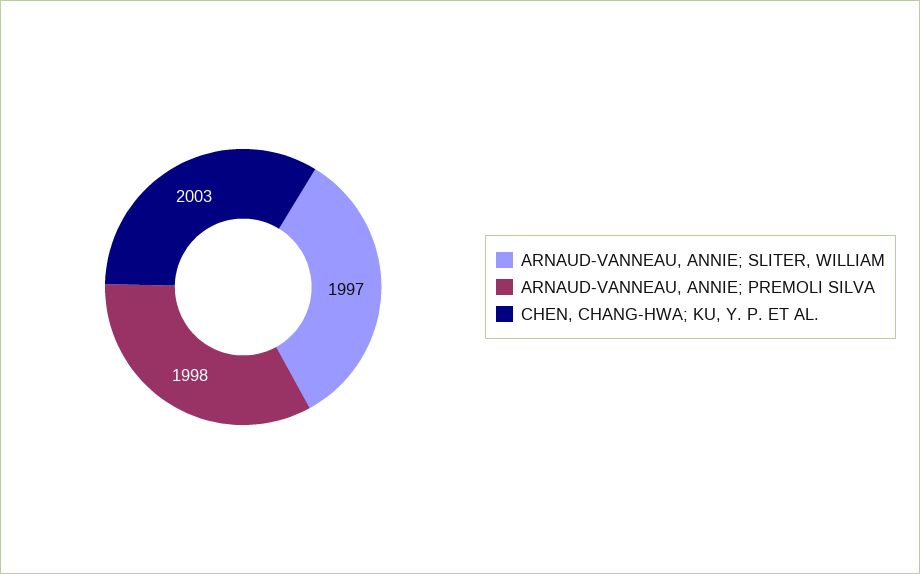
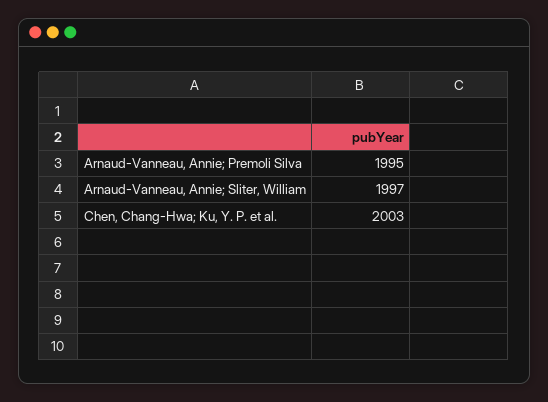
  {
    "ARNAUD-VANNEAU, ANNIE; SLITER, WILLIAM": 1997,
-   "ARNAUD-VANNEAU, ANNIE; PREMOLI SILVA": 1998,
+   "ARNAUD-VANNEAU, ANNIE; PREMOLI SILVA": 1995,
    "CHEN, CHANG-HWA; KU, Y. P. ET AL.": 2003
  }

